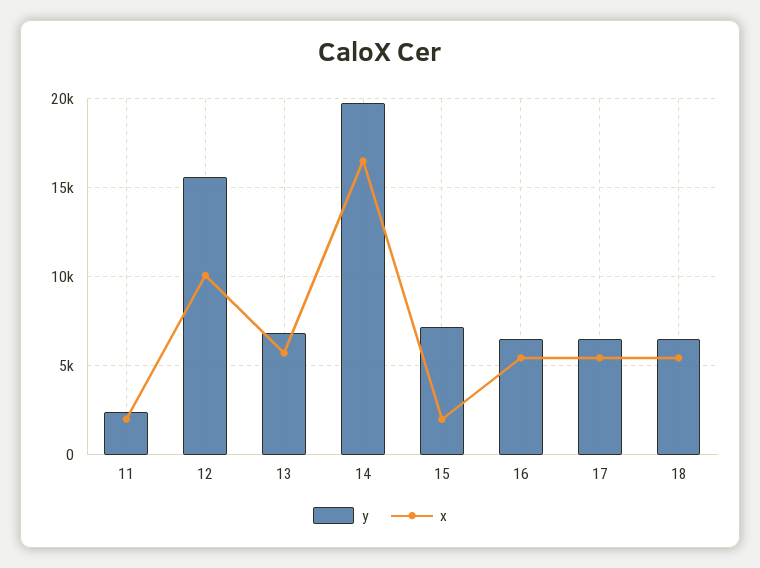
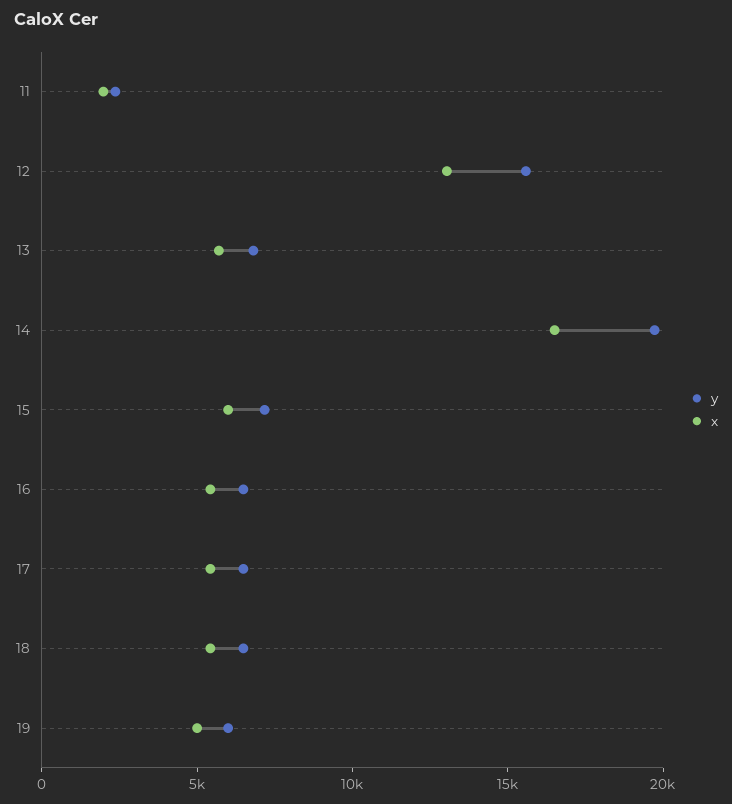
  {
    "y": {
      "11": 2500,
      "12": 15500,
      "13": 7000,
      "14": 19500,
      "15": 7000,
      "16": 6500,
      "17": 6500,
-     "18": 6500
+     "18": 6500,
+     "19": 6000
    },
    "x": {
      "11": 2000,
-     "12": 10000,
+     "12": 13000,
      "13": 5500,
      "14": 16500,
-     "15": 2000,
+     "15": 6000,
      "16": 5500,
      "17": 5500,
-     "18": 5500
+     "18": 5500,
+     "19": 5000
    }
  }

